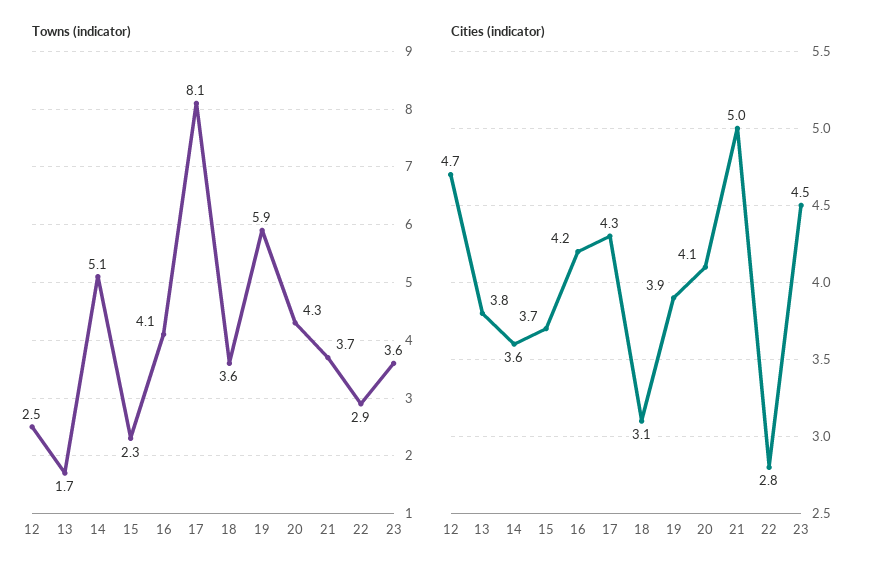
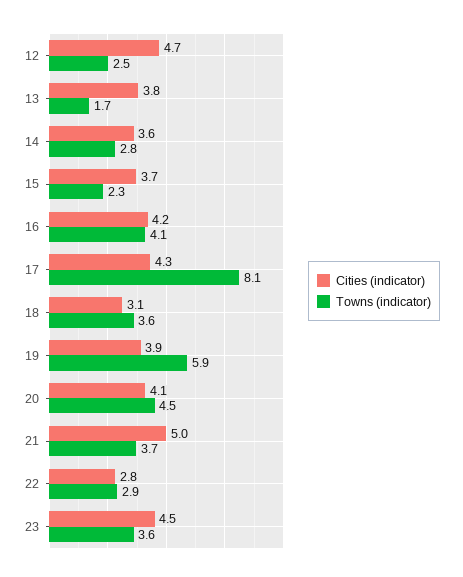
  {
    "Towns (indicator)": {
      "12": 2.5,
      "13": 1.7,
-     "14": 5.1,
+     "14": 2.8,
      "15": 2.3,
      "16": 4.1,
      "17": 8.1,
      "18": 3.6,
      "19": 5.9,
-     "20": 4.3,
+     "20": 4.5,
      "21": 3.7,
      "22": 2.9,
      "23": 3.6
    },
    "Cities (indicator)": {
      "12": 4.7,
      "13": 3.8,
      "14": 3.6,
      "15": 3.7,
      "16": 4.2,
      "17": 4.3,
      "18": 3.1,
      "19": 3.9,
      "20": 4.1,
      "21": 5,
      "22": 2.8,
      "23": 4.5
    }
  }

